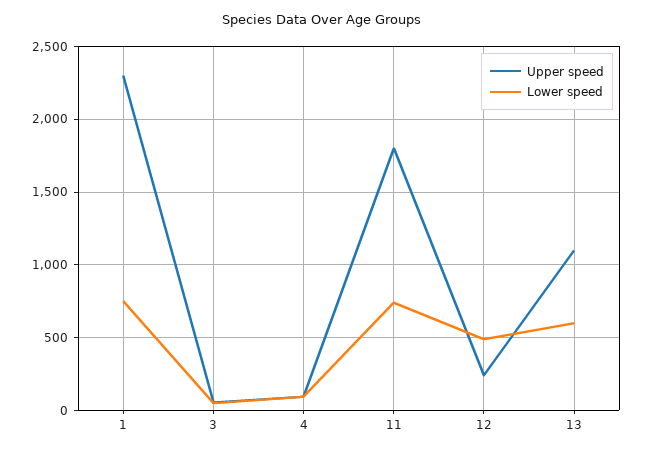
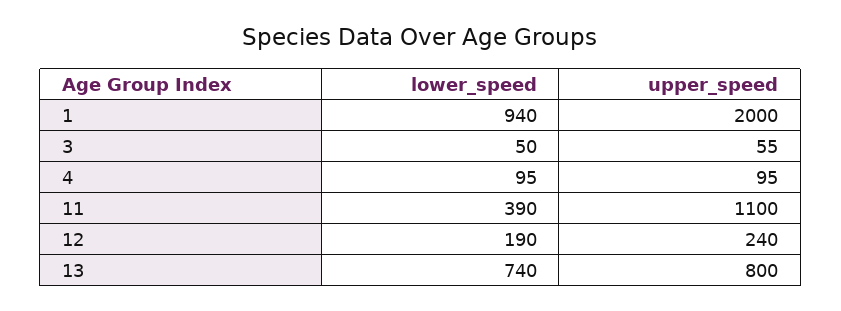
  {
    "Upper speed": {
-     "1": 2300,
+     "1": 2000,
      "3": 55,
      "4": 95,
-     "11": 1800,
+     "11": 1100,
      "12": 240,
-     "13": 1100
+     "13": 800
    },
    "Lower speed": {
-     "1": 750,
+     "1": 940,
      "3": 50,
      "4": 95,
-     "11": 750,
+     "11": 390,
-     "12": 500,
+     "12": 190,
-     "13": 600
+     "13": 740
    }
  }

